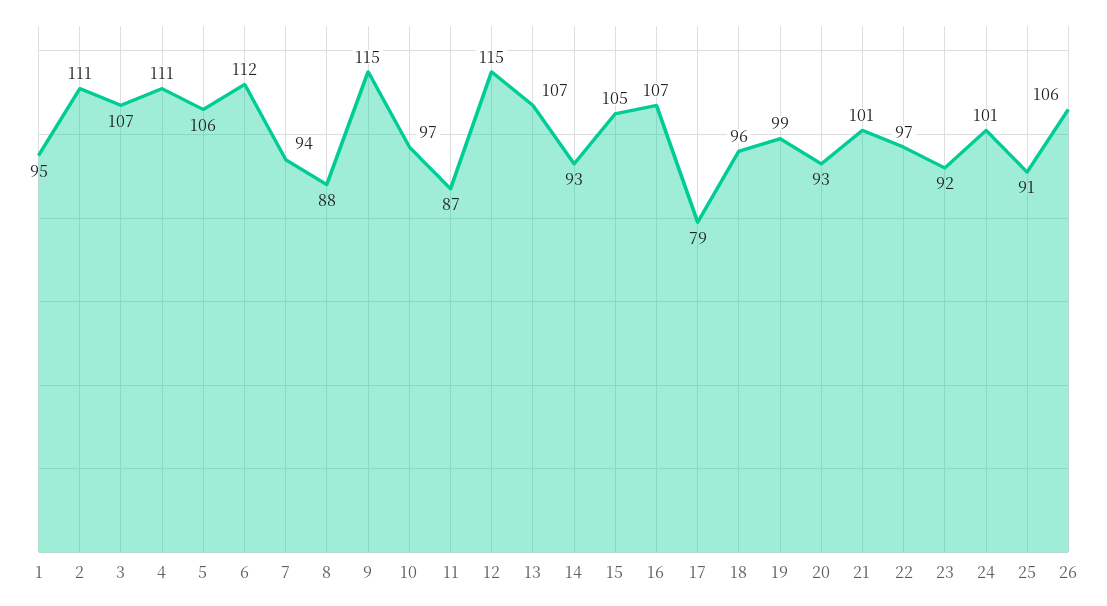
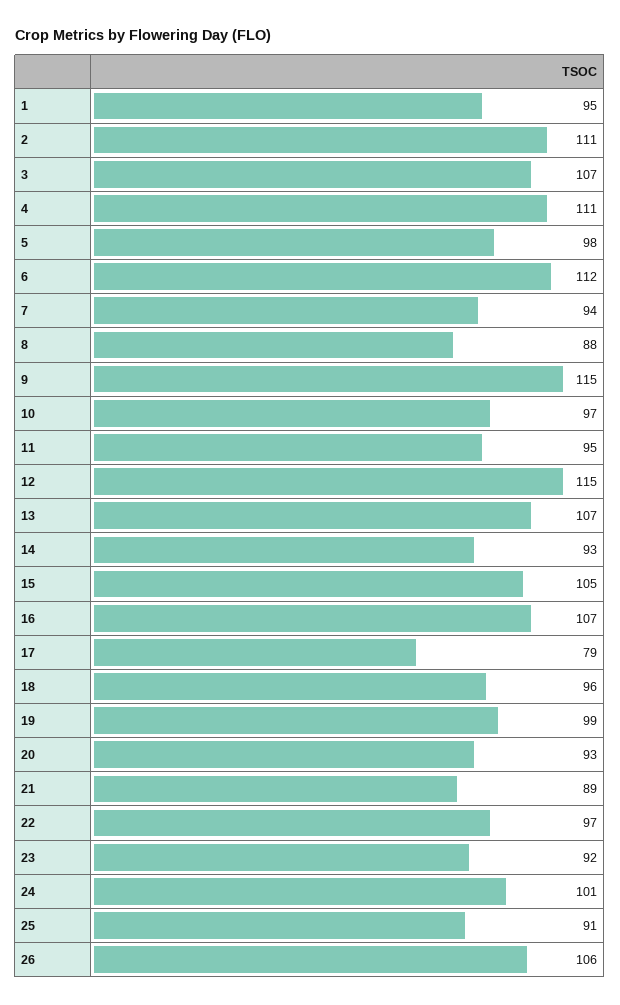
  {
    "1": 95,
    "2": 111,
    "3": 107,
    "4": 111,
-   "5": 106,
+   "5": 98,
    "6": 112,
    "7": 94,
    "8": 88,
    "9": 115,
    "10": 97,
-   "11": 87,
+   "11": 95,
    "12": 115,
    "13": 107,
    "14": 93,
    "15": 105,
    "16": 107,
    "17": 79,
    "18": 96,
    "19": 99,
    "20": 93,
-   "21": 101,
+   "21": 89,
    "22": 97,
    "23": 92,
    "24": 101,
    "25": 91,
    "26": 106
  }

